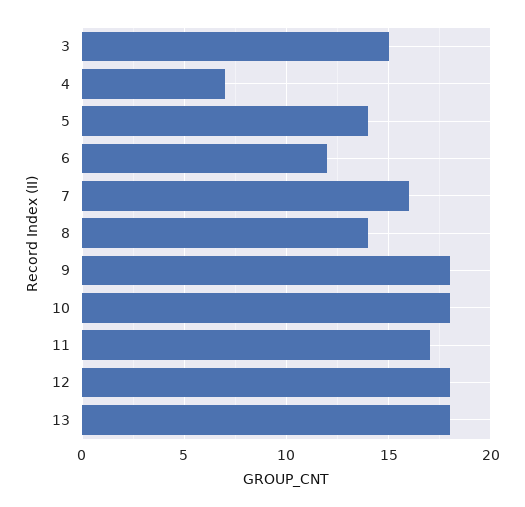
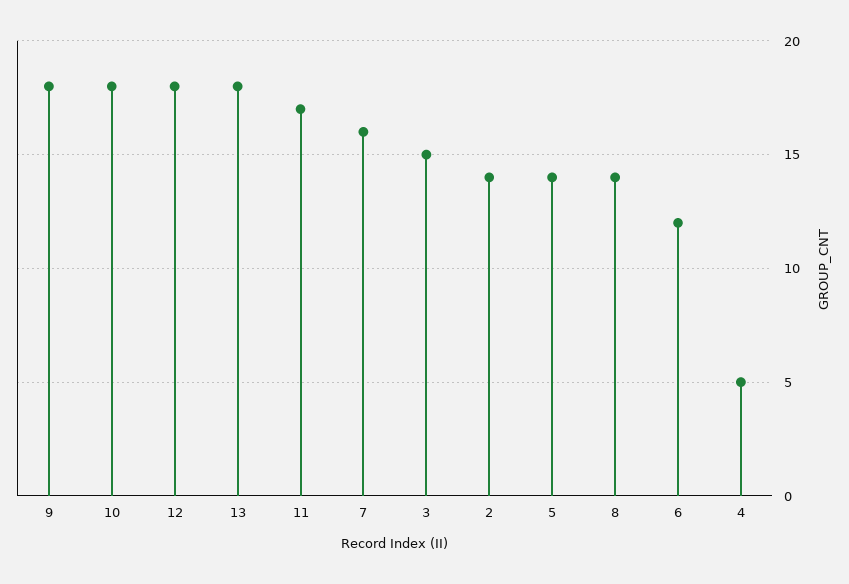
  {
    "3": 15,
-   "4": 7,
+   "4": 5,
    "5": 14,
    "6": 12,
    "7": 16,
    "8": 14,
    "9": 18,
    "10": 18,
    "11": 17,
    "12": 18,
-   "13": 18
+   "13": 18,
+   "2": 14
  }

